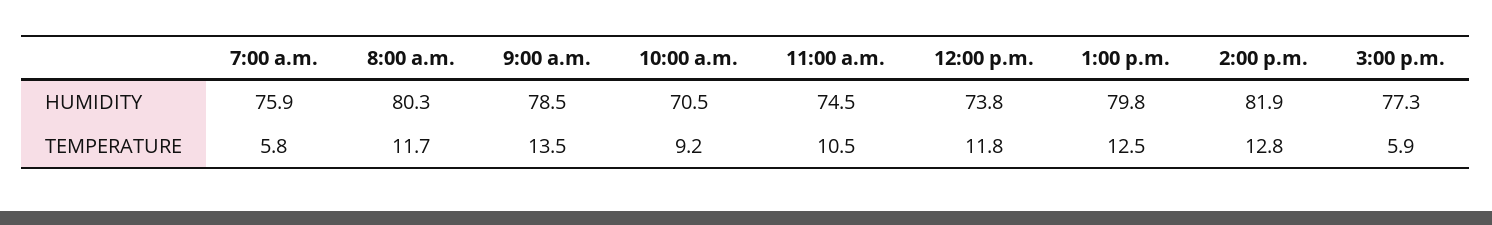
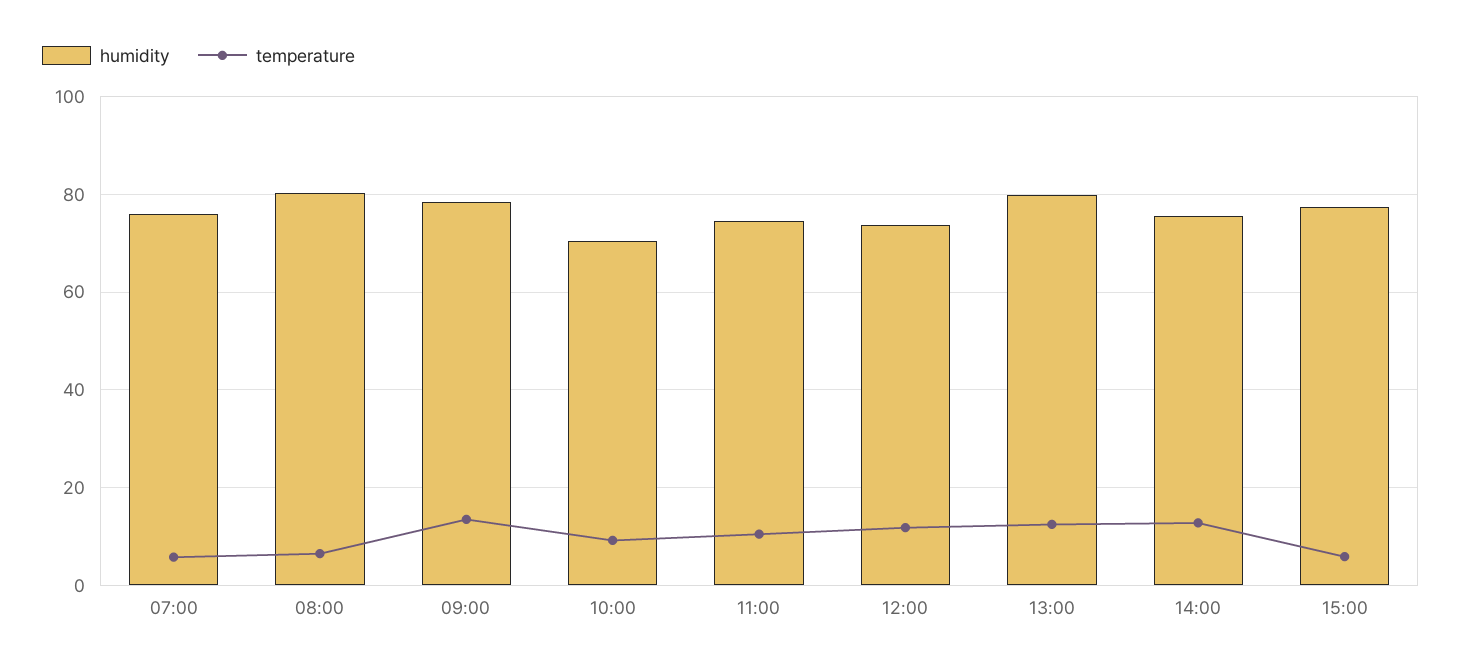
  {
    "HUMIDITY": {
      "7:00 a.m.": 75.9,
      "8:00 a.m.": 80.3,
      "9:00 a.m.": 78.5,
      "10:00 a.m.": 70.5,
      "11:00 a.m.": 74.5,
      "12:00 p.m.": 73.8,
      "1:00 p.m.": 79.8,
-     "2:00 p.m.": 81.9,
+     "2:00 p.m.": 76,
      "3:00 p.m.": 77.3
    },
    "TEMPERATURE": {
      "7:00 a.m.": 5.8,
-     "8:00 a.m.": 11.7,
+     "8:00 a.m.": 6,
      "9:00 a.m.": 13.5,
      "10:00 a.m.": 9.2,
      "11:00 a.m.": 10.5,
      "12:00 p.m.": 11.8,
      "1:00 p.m.": 12.5,
      "2:00 p.m.": 12.8,
      "3:00 p.m.": 5.9
    }
  }

